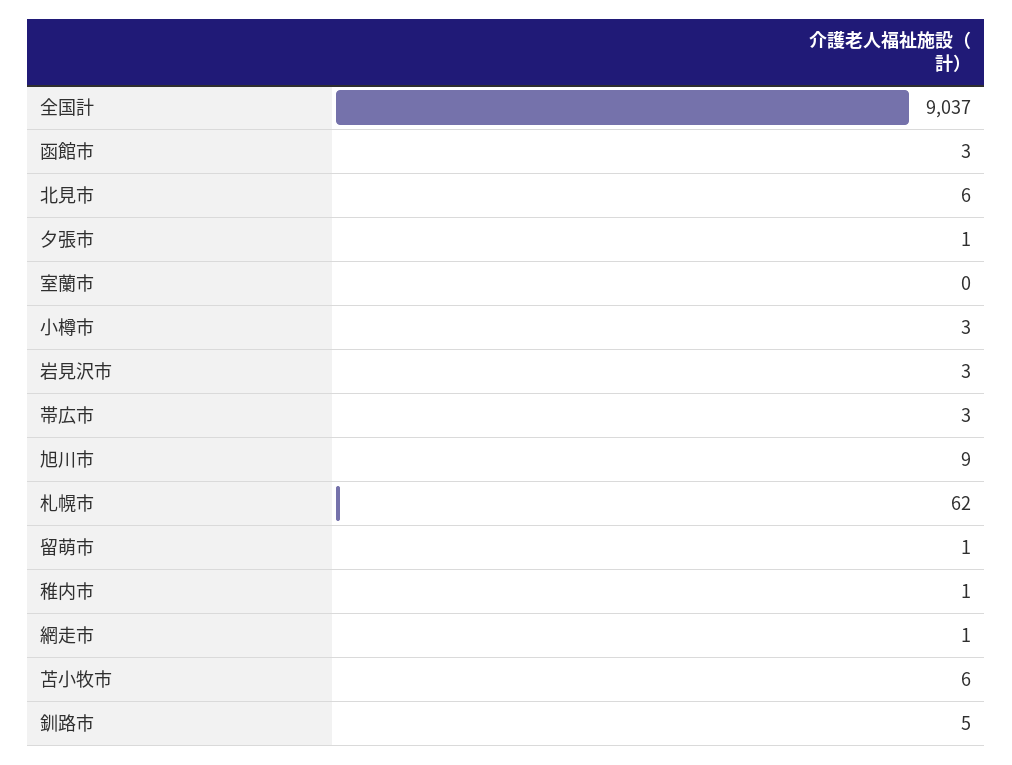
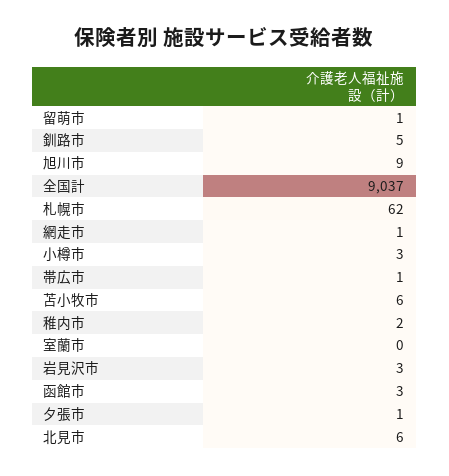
  {
    "全国計": 9037,
    "函館市": 3,
    "北見市": 6,
    "夕張市": 1,
    "室蘭市": 0,
    "小樽市": 3,
    "岩見沢市": 3,
-   "帯広市": 3,
+   "帯広市": 1,
    "旭川市": 9,
    "札幌市": 62,
    "留萌市": 1,
-   "稚内市": 1,
+   "稚内市": 2,
    "網走市": 1,
    "苫小牧市": 6,
    "釧路市": 5
  }

